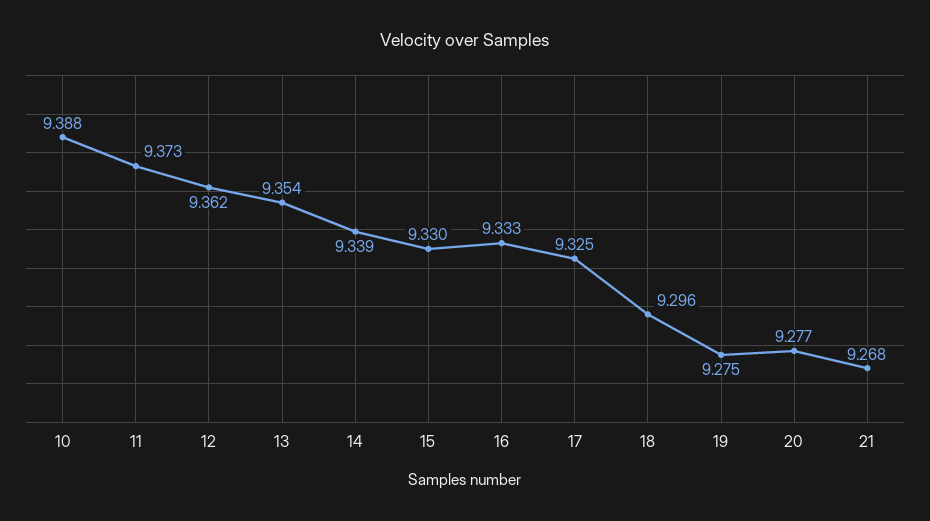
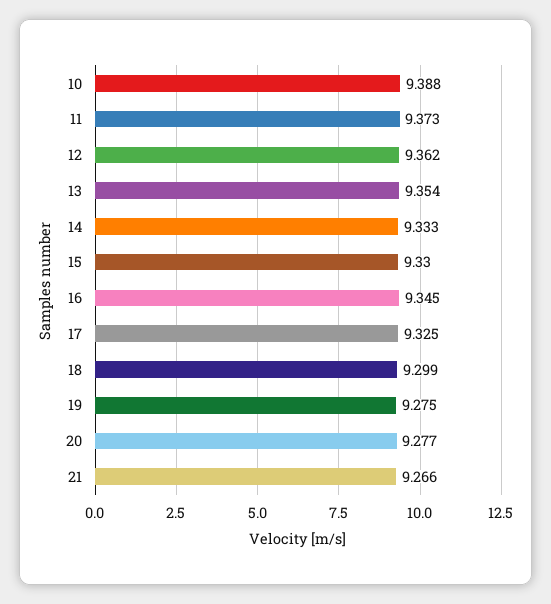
  {
    "10": 9.388,
    "11": 9.373,
    "12": 9.362,
    "13": 9.354,
-   "14": 9.339,
+   "14": 9.333,
    "15": 9.33,
-   "16": 9.333,
+   "16": 9.345,
    "17": 9.325,
-   "18": 9.296,
+   "18": 9.299,
    "19": 9.275,
    "20": 9.277,
-   "21": 9.268
+   "21": 9.266
  }

